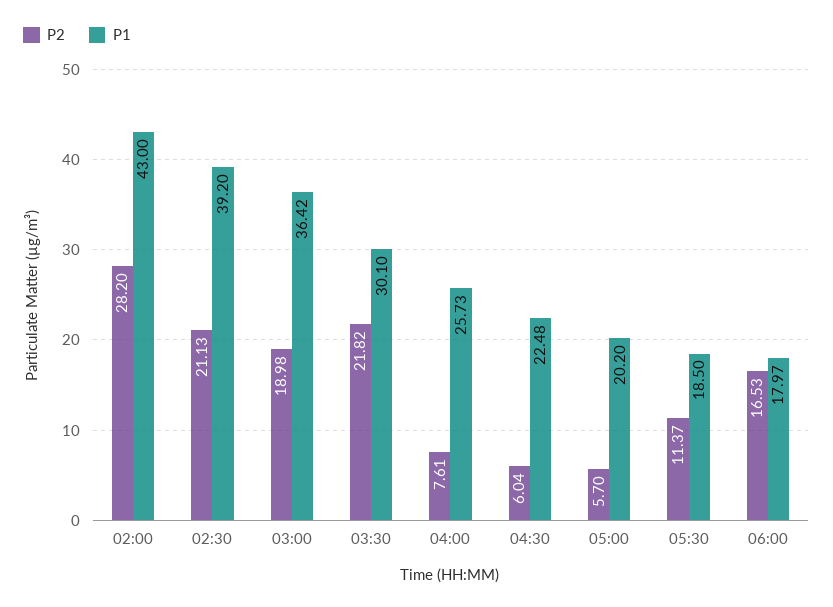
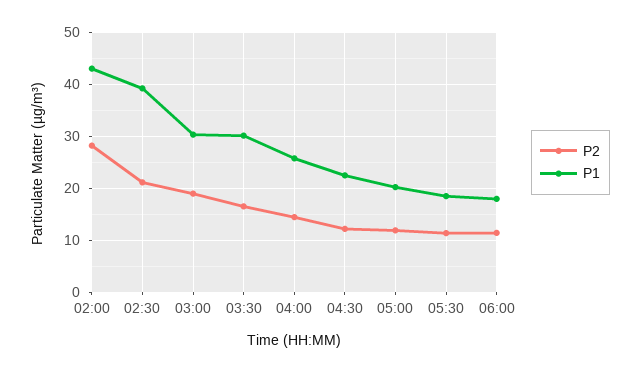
  {
    "P2": {
      "02:00": 28.2,
      "02:30": 21.13,
      "03:00": 18.98,
-     "03:30": 21.82,
+     "03:30": 16,
-     "04:00": 7.61,
+     "04:00": 14,
-     "04:30": 6.04,
+     "04:30": 12,
-     "05:00": 5.7,
+     "05:00": 12,
      "05:30": 11.37,
-     "06:00": 16.53
+     "06:00": 12
    },
    "P1": {
      "02:00": 43,
      "02:30": 39.2,
-     "03:00": 36.42,
+     "03:00": 30,
      "03:30": 30.1,
      "04:00": 25.73,
      "04:30": 22.48,
      "05:00": 20.2,
      "05:30": 18.5,
      "06:00": 17.97
    }
  }

